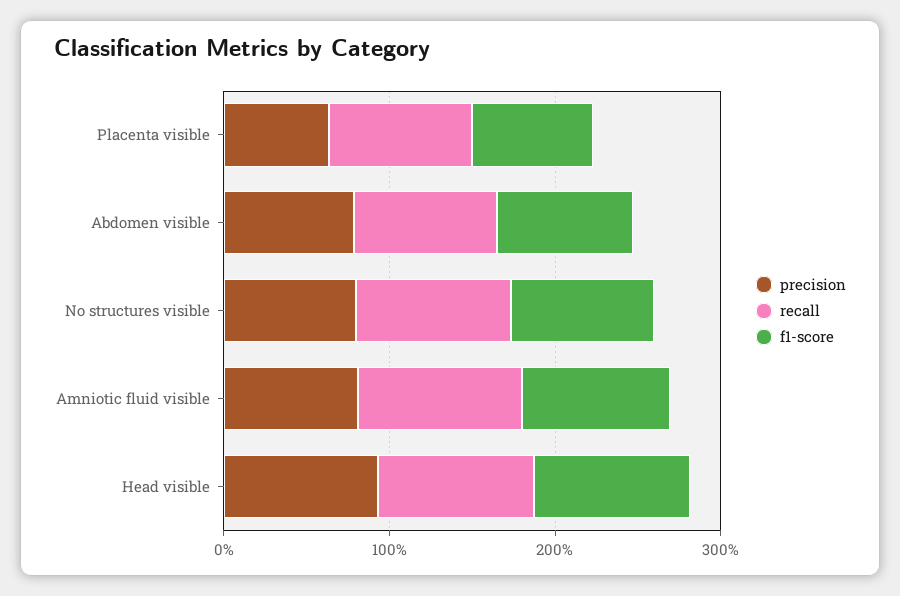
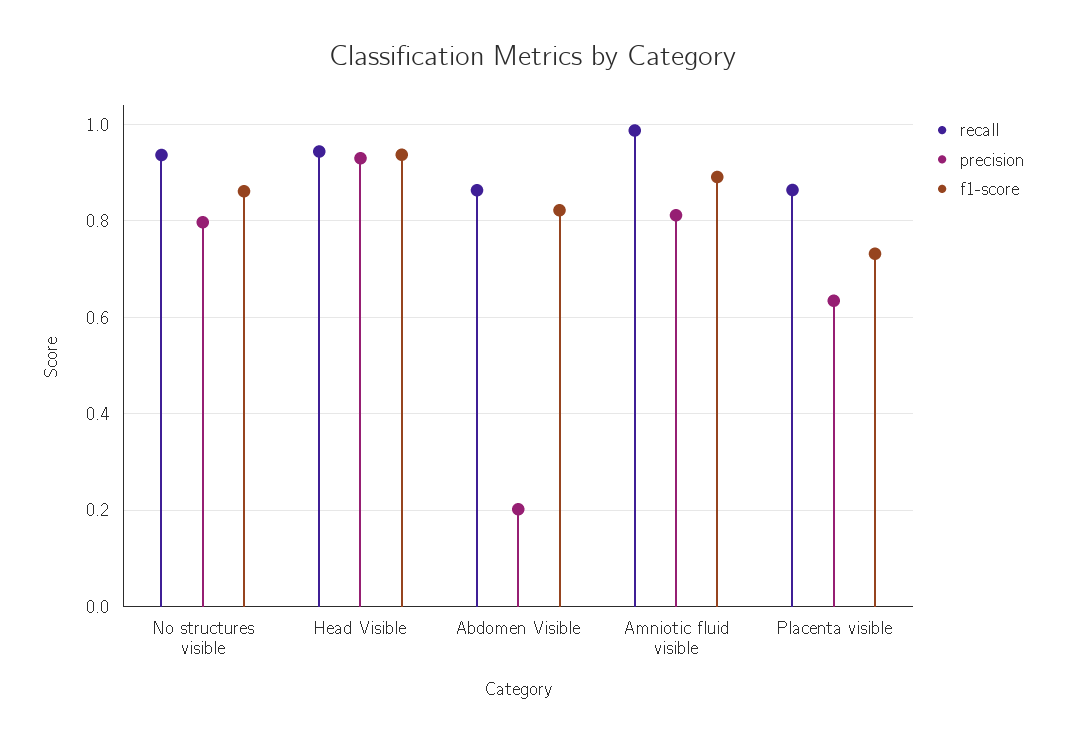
  {
    "precision": {
      "Placenta visible": 0.64,
-     "Abdomen visible": 0.8,
+     "Abdomen visible": 0.2,
      "No structures visible": 0.8,
      "Amniotic fluid visible": 0.82,
      "Head visible": 0.94
    },
    "recall": {
      "Placenta visible": 0.86,
      "Abdomen visible": 0.86,
      "No structures visible": 0.94,
      "Amniotic fluid visible": 0.98,
      "Head visible": 0.94
    },
    "f1-score": {
      "Placenta visible": 0.74,
      "Abdomen visible": 0.82,
      "No structures visible": 0.86,
      "Amniotic fluid visible": 0.9,
      "Head visible": 0.94
    }
  }

